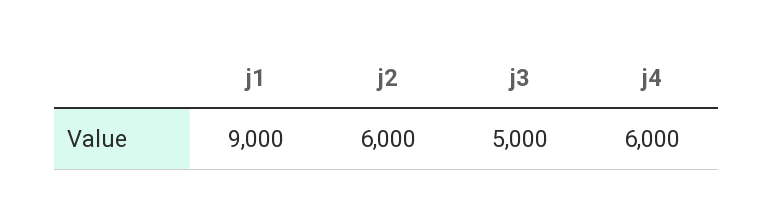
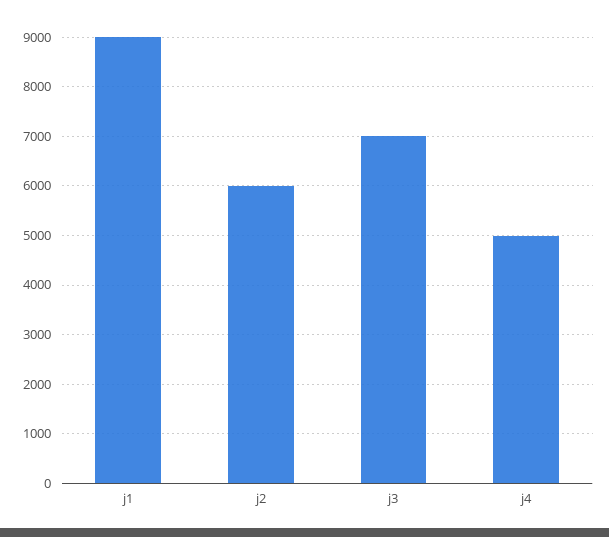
  {
    "j1": 9000,
    "j2": 6000,
-   "j3": 5000,
+   "j3": 7000,
-   "j4": 6000
+   "j4": 5000
  }

